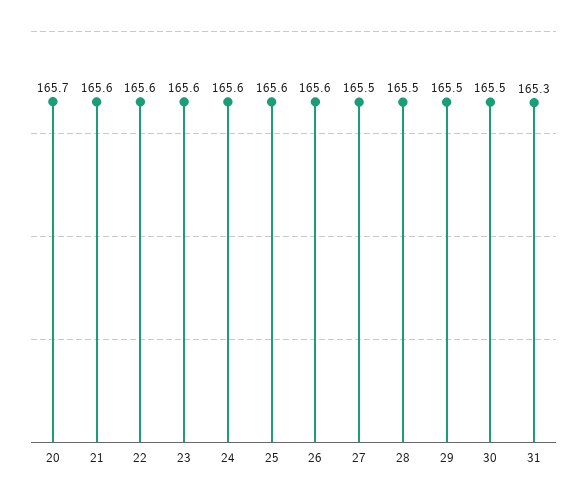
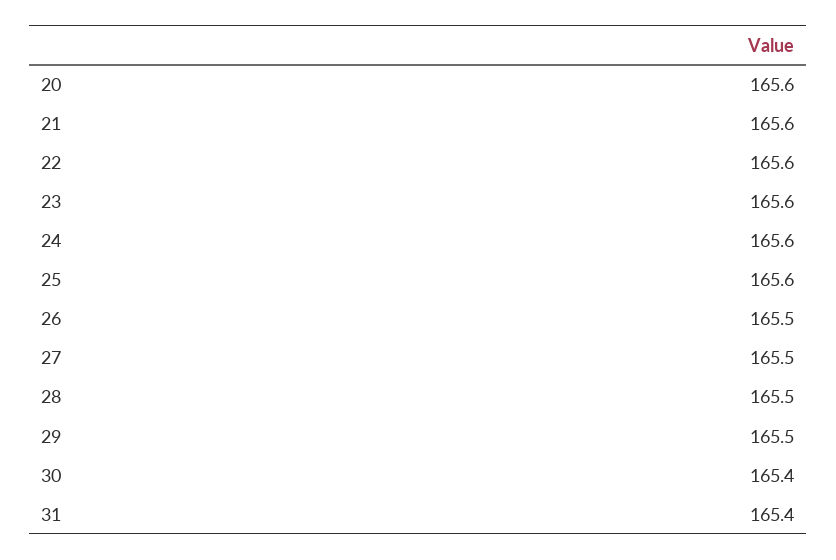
  {
-   "20": 165.7,
+   "20": 165.6,
    "21": 165.6,
    "22": 165.6,
    "23": 165.6,
    "24": 165.6,
    "25": 165.6,
-   "26": 165.6,
+   "26": 165.5,
    "27": 165.5,
    "28": 165.5,
    "29": 165.5,
-   "30": 165.5,
+   "30": 165.4,
-   "31": 165.3
+   "31": 165.4
  }

